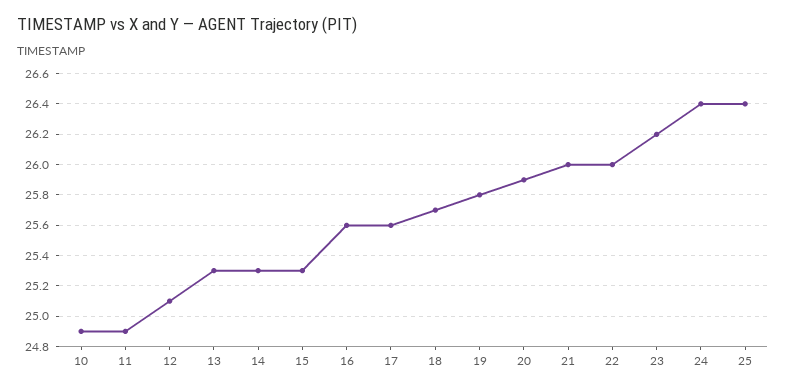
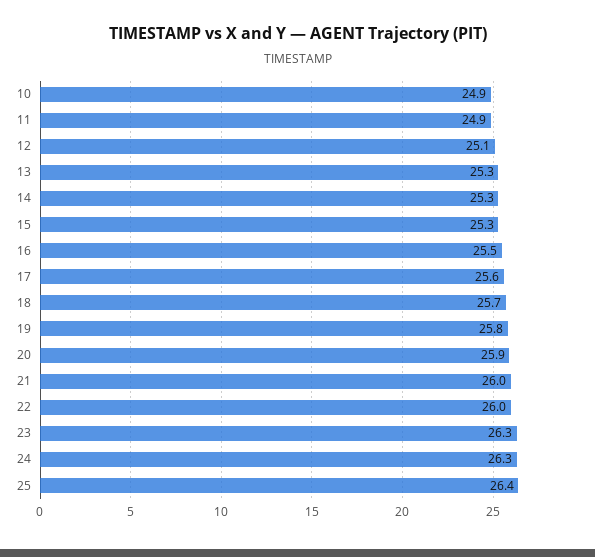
  {
    "10": 24.9,
    "11": 24.9,
    "12": 25.1,
    "13": 25.3,
    "14": 25.3,
    "15": 25.3,
-   "16": 25.6,
+   "16": 25.5,
    "17": 25.6,
    "18": 25.7,
    "19": 25.8,
    "20": 25.9,
    "21": 26,
    "22": 26,
-   "23": 26.2,
+   "23": 26.3,
-   "24": 26.4,
+   "24": 26.3,
    "25": 26.4
  }

